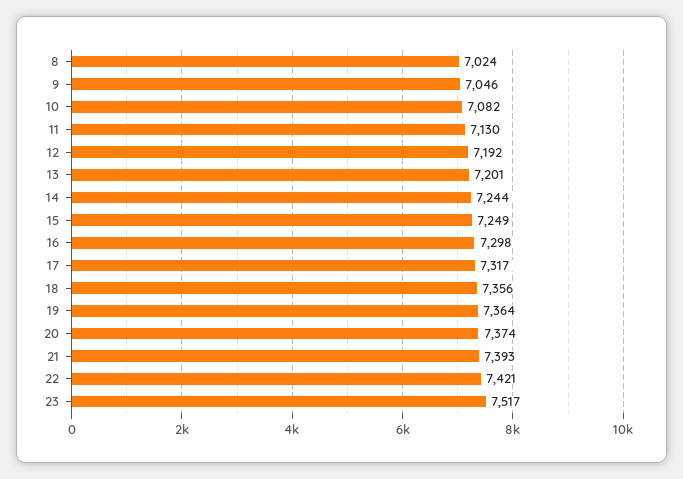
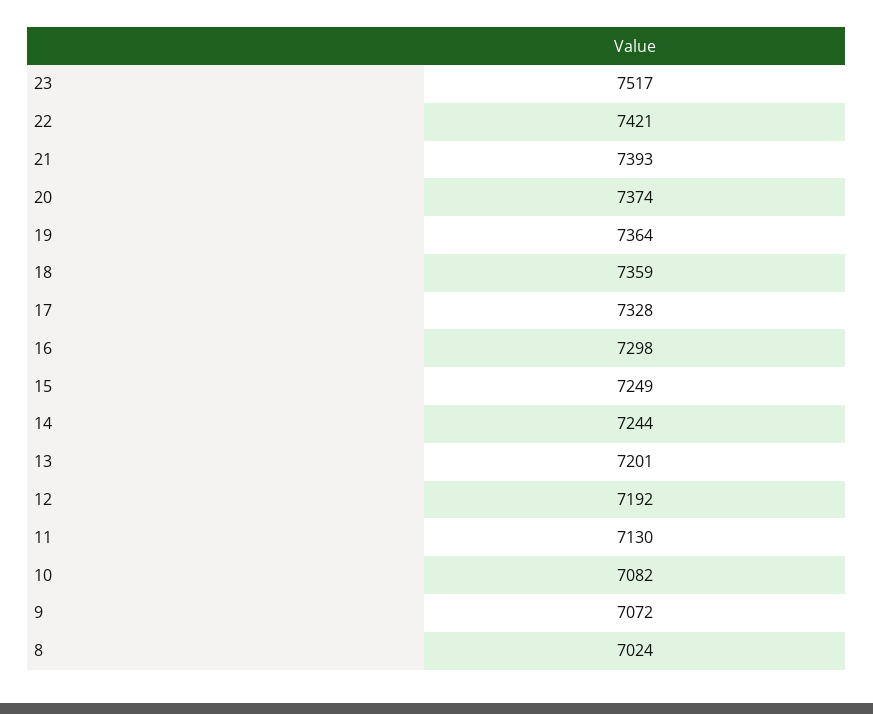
  {
    "8": 7024,
-   "9": 7046,
+   "9": 7072,
    "10": 7082,
    "11": 7130,
    "12": 7192,
    "13": 7201,
    "14": 7244,
    "15": 7249,
    "16": 7298,
-   "17": 7317,
+   "17": 7328,
-   "18": 7356,
+   "18": 7359,
    "19": 7364,
    "20": 7374,
    "21": 7393,
    "22": 7421,
    "23": 7517
  }

